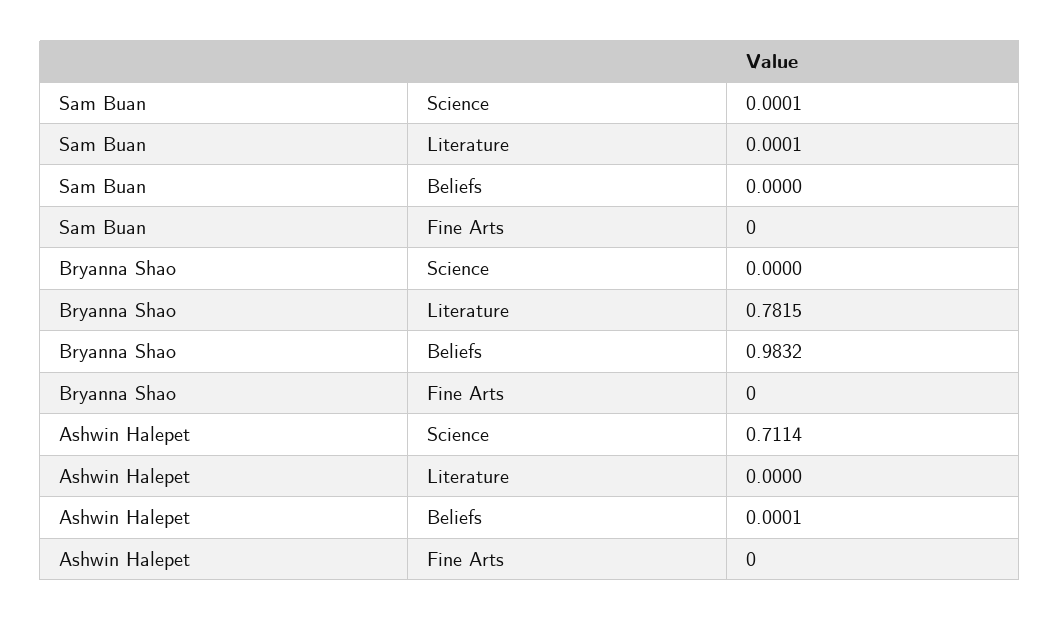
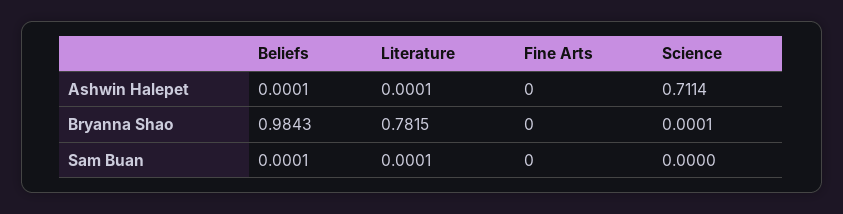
  {
    "Sam Buan": {
-     "Science": 0.0001,
+     "Science": 0,
      "Literature": 0.0001,
-     "Beliefs": 0,
+     "Beliefs": 0.0001,
      "Fine Arts": 0
    },
    "Bryanna Shao": {
-     "Science": 0,
+     "Science": 0.0001,
      "Literature": 0.7815,
-     "Beliefs": 0.9832,
+     "Beliefs": 0.9843,
      "Fine Arts": 0
    },
    "Ashwin Halepet": {
      "Science": 0.7114,
-     "Literature": 0,
+     "Literature": 0.0001,
      "Beliefs": 0.0001,
      "Fine Arts": 0
    }
  }

